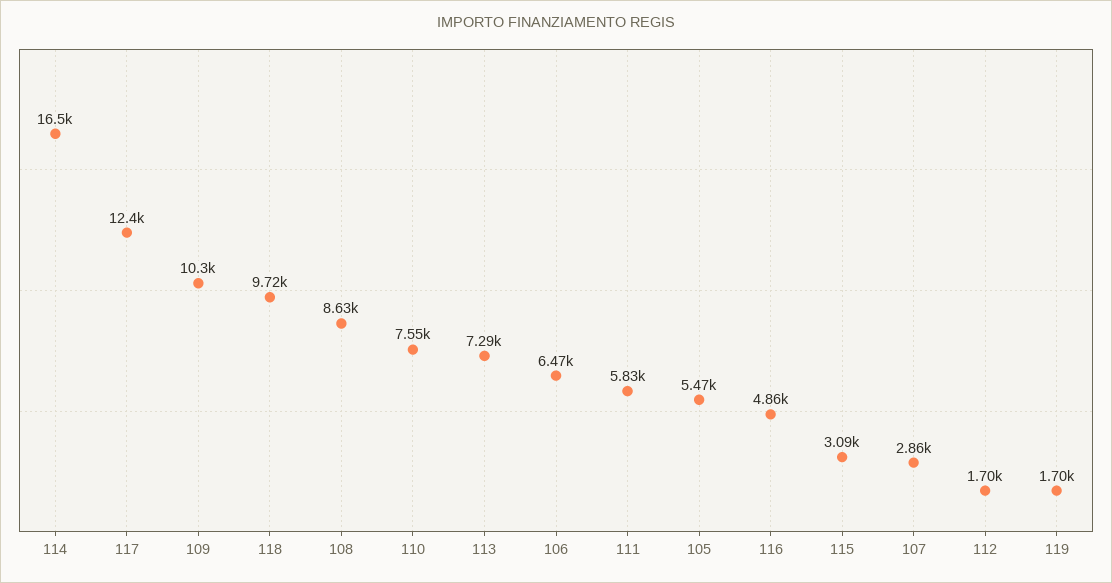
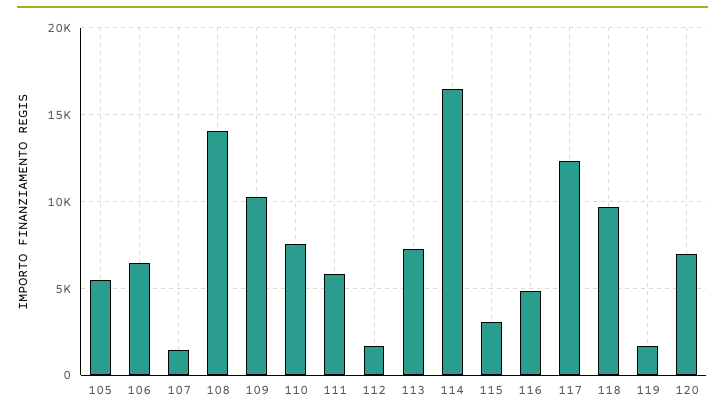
  {
    "114": 16500,
    "117": 12400,
    "109": 10300,
    "118": 9720,
-   "108": 8630,
+   "108": 14000,
    "110": 7550,
    "113": 7290,
    "106": 6470,
    "111": 5830,
    "105": 5470,
    "116": 4860,
    "115": 3090,
-   "107": 2860,
+   "107": 1500,
    "112": 1700,
-   "119": 1700
+   "119": 1700,
+   "120": 7000
  }

